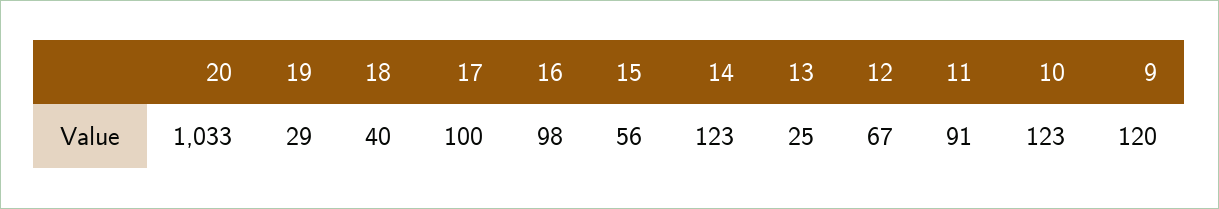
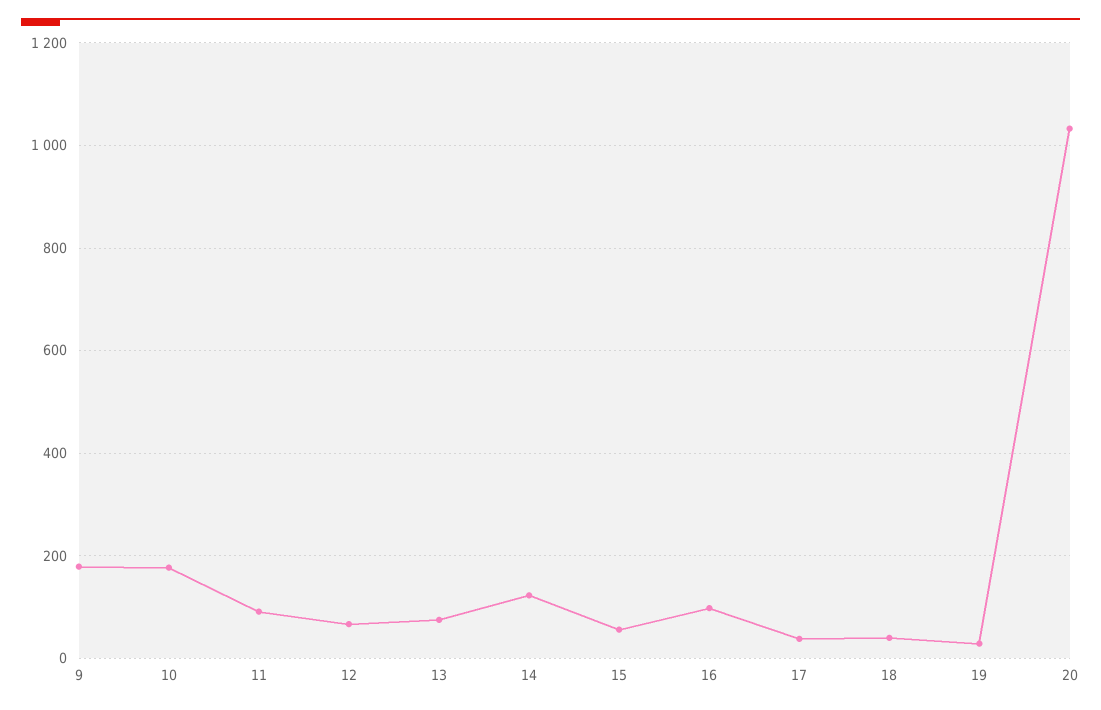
  {
    "20": 1033,
    "19": 29,
    "18": 40,
-   "17": 100,
+   "17": 40,
    "16": 98,
    "15": 56,
    "14": 123,
-   "13": 25,
+   "13": 80,
    "12": 67,
    "11": 91,
-   "10": 123,
+   "10": 180,
-   "9": 120
+   "9": 180
  }

